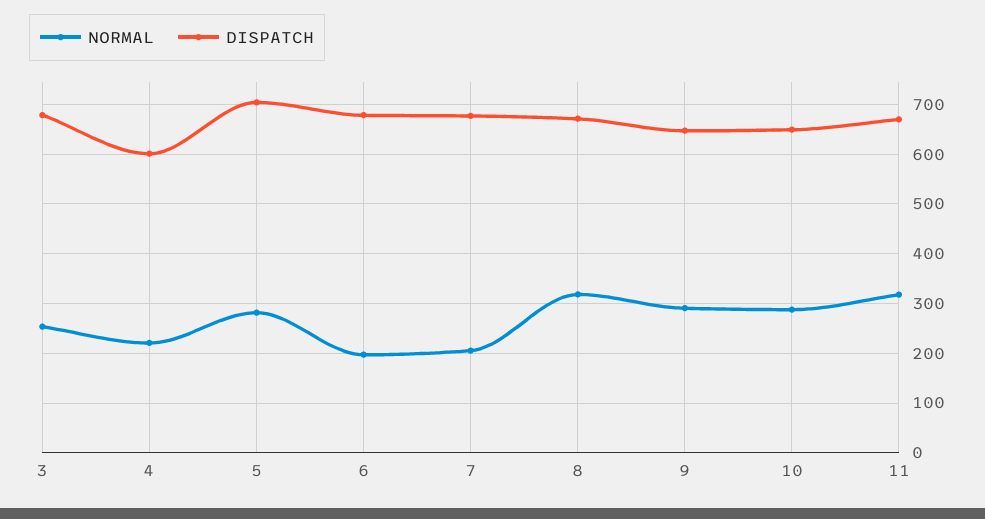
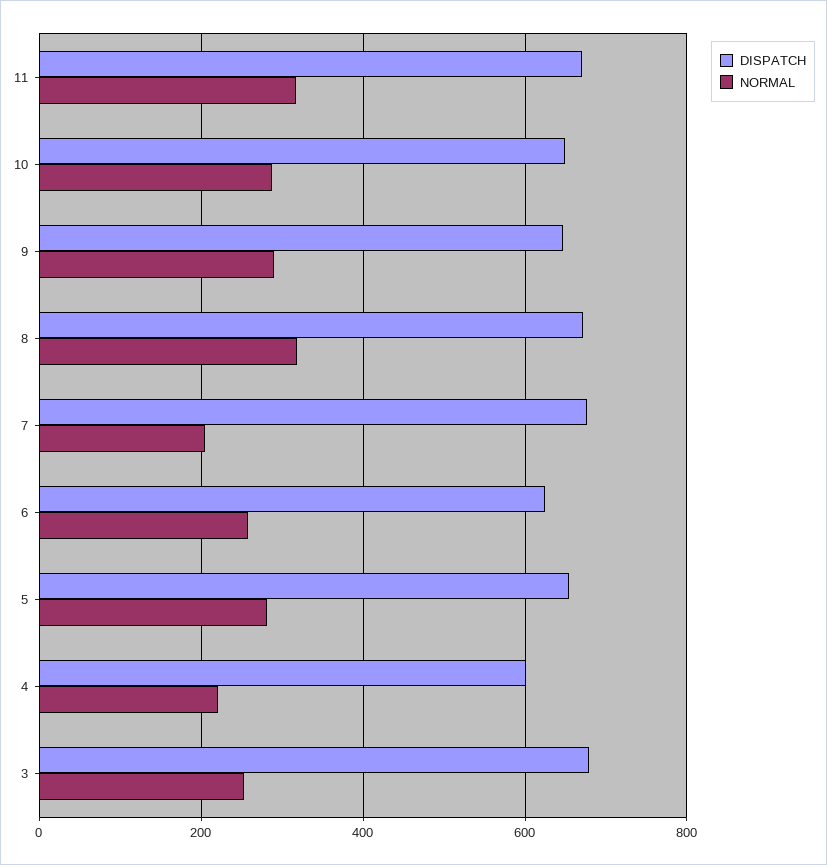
  {
    "NORMAL": {
      "3": 260,
      "4": 220,
      "5": 280,
-     "6": 200,
+     "6": 260,
      "7": 200,
      "8": 320,
      "9": 300,
      "10": 280,
      "11": 320
    },
    "DISPATCH": {
      "3": 680,
      "4": 600,
-     "5": 700,
+     "5": 660,
-     "6": 680,
+     "6": 620,
      "7": 680,
      "8": 680,
      "9": 640,
      "10": 640,
      "11": 680
    }
  }

